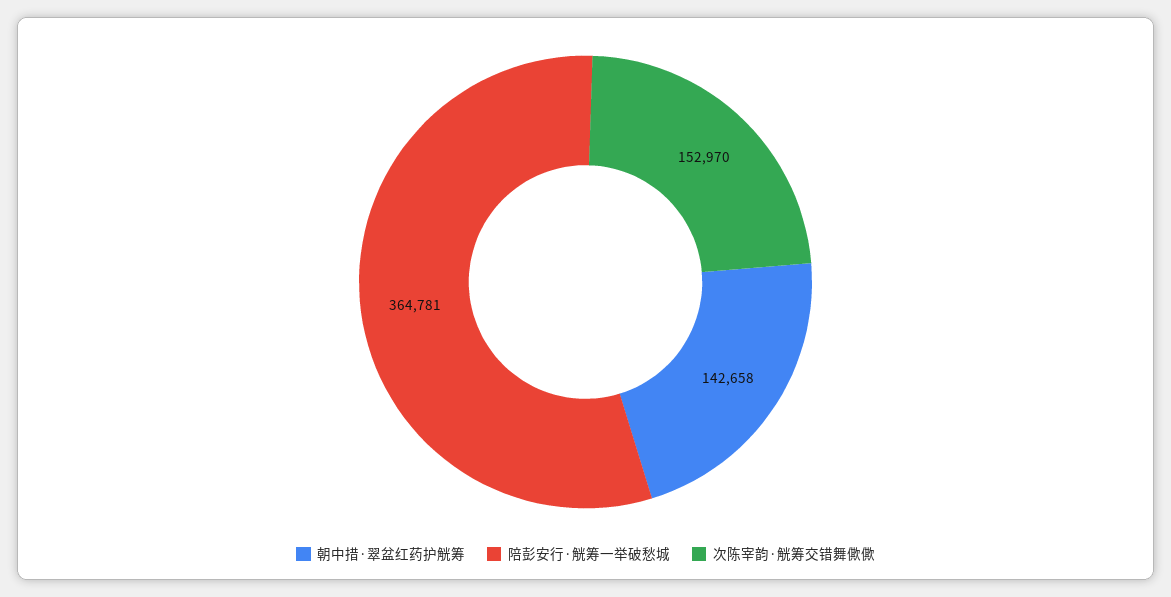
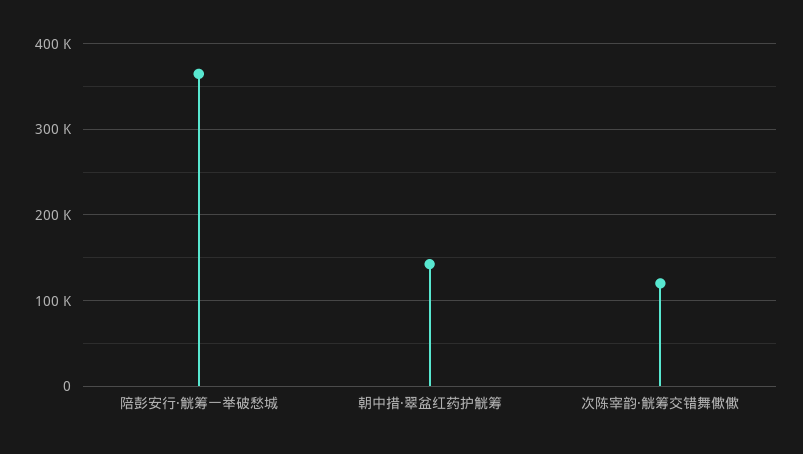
  {
    "朝中措·翠盆红药护觥筹": 142658,
    "陪彭安行·觥筹一举破愁城": 364781,
-   "次陈宰韵·觥筹交错舞僛僛": 152970
+   "次陈宰韵·觥筹交错舞僛僛": 120000
  }

